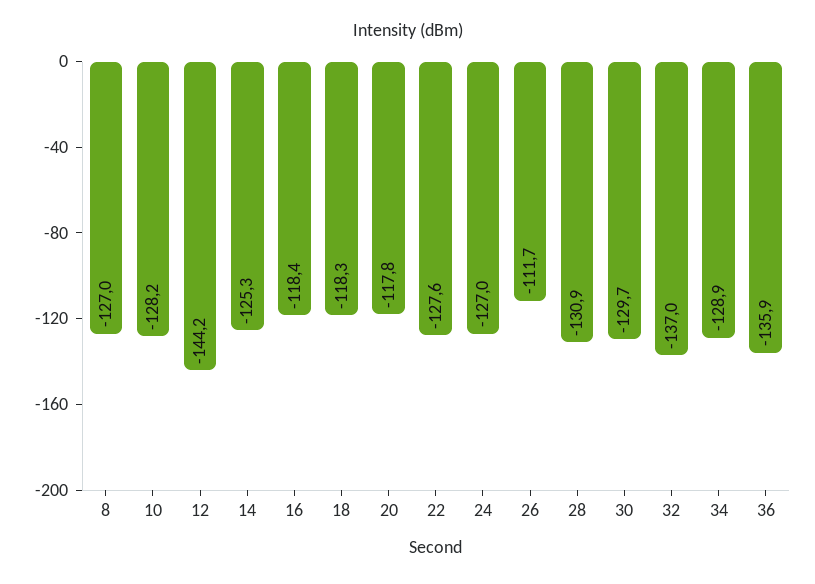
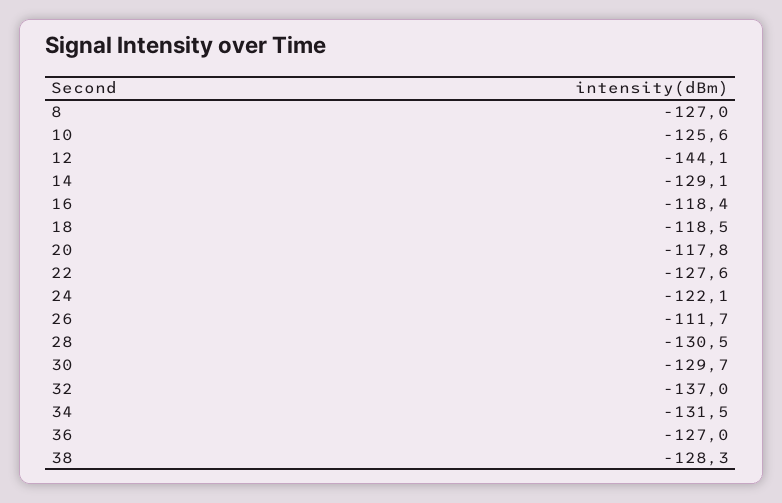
  {
    "8": -127,
-   "10": -128.2,
+   "10": -125.6,
-   "12": -144.2,
+   "12": -144.1,
-   "14": -125.3,
+   "14": -129.1,
    "16": -118.4,
-   "18": -118.3,
+   "18": -118.5,
    "20": -117.8,
    "22": -127.6,
-   "24": -127,
+   "24": -122.1,
    "26": -111.7,
-   "28": -130.9,
+   "28": -130.5,
    "30": -129.7,
    "32": -137,
-   "34": -128.9,
+   "34": -131.5,
-   "36": -135.9
+   "36": -127,
+   "38": -128.3
  }

